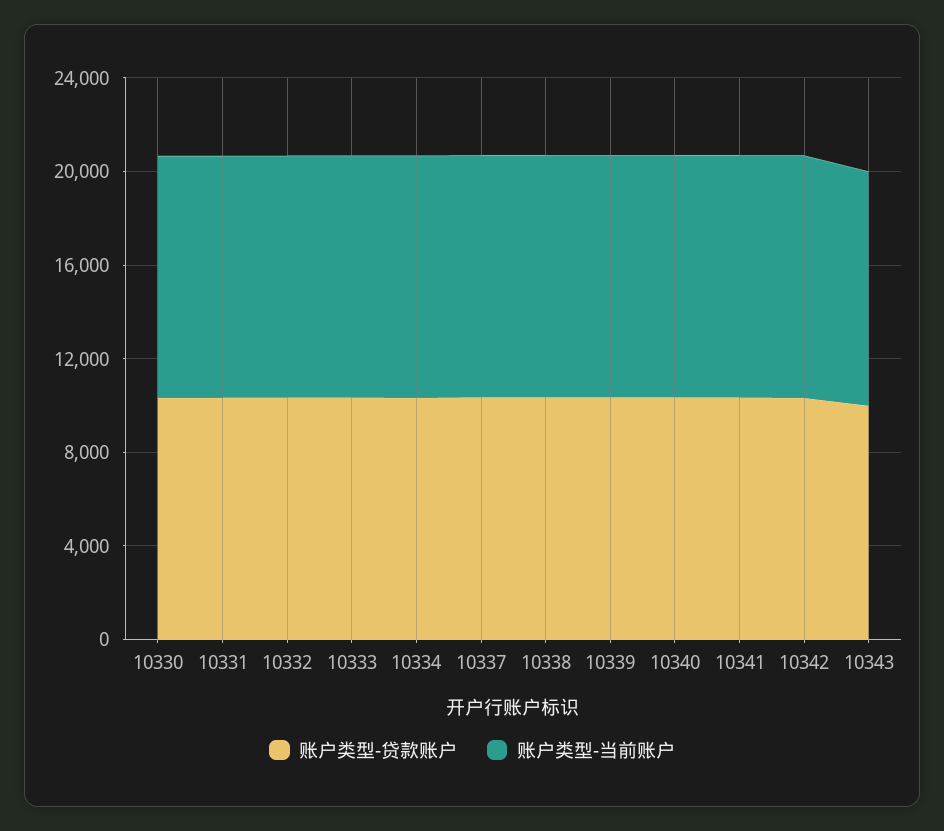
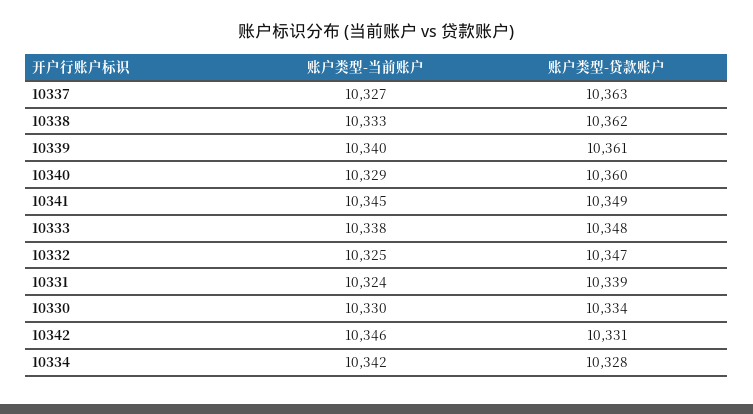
  {
    "账户类型-贷款账户": {
      "10330": 10334,
      "10331": 10339,
      "10332": 10347,
      "10333": 10348,
      "10334": 10328,
      "10337": 10363,
      "10338": 10362,
      "10339": 10361,
      "10340": 10360,
      "10341": 10349,
-     "10342": 10331,
+     "10342": 10331
-     "10343": 10000
    },
    "账户类型-当前账户": {
      "10330": 10330,
      "10331": 10324,
      "10332": 10325,
      "10333": 10338,
      "10334": 10342,
      "10337": 10327,
      "10338": 10333,
      "10339": 10340,
      "10340": 10329,
      "10341": 10345,
-     "10342": 10346,
+     "10342": 10346
-     "10343": 10000
    }
  }

